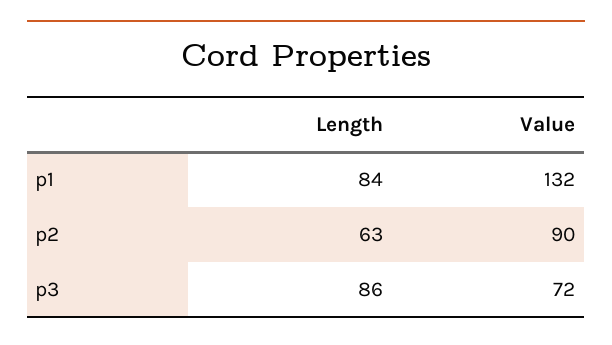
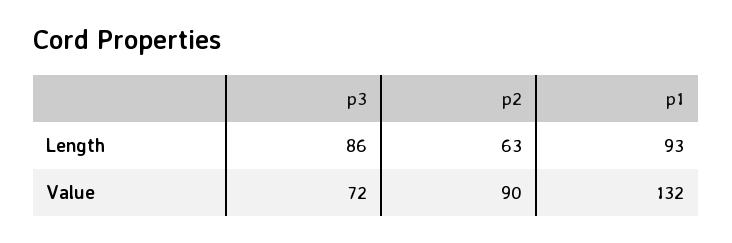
  {
    "Length": {
-     "p1": 84,
+     "p1": 93,
      "p2": 63,
      "p3": 86
    },
    "Value": {
      "p1": 132,
      "p2": 90,
      "p3": 72
    }
  }

